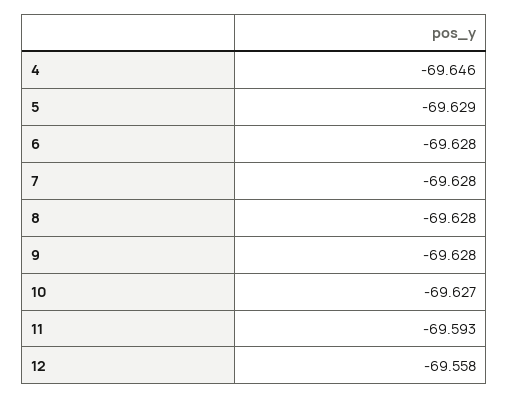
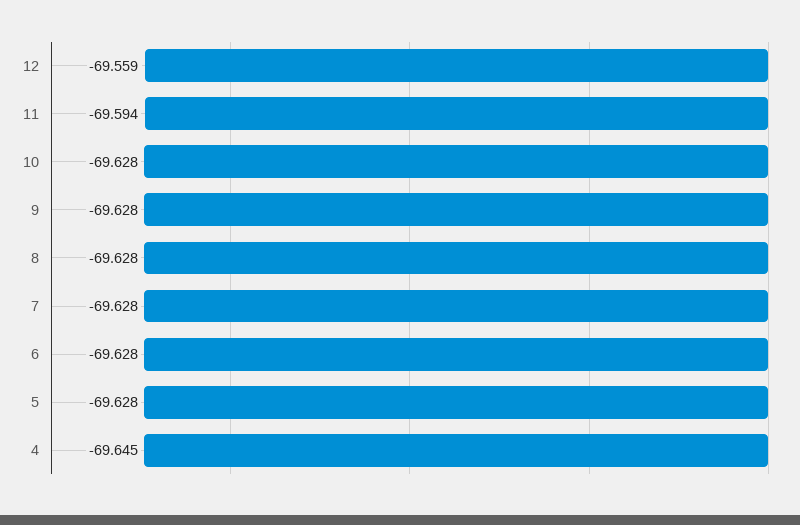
  {
-   "4": -69.646,
+   "4": -69.645,
-   "5": -69.629,
+   "5": -69.628,
    "6": -69.628,
    "7": -69.628,
    "8": -69.628,
    "9": -69.628,
-   "10": -69.627,
+   "10": -69.628,
-   "11": -69.593,
+   "11": -69.594,
-   "12": -69.558
+   "12": -69.559
  }

